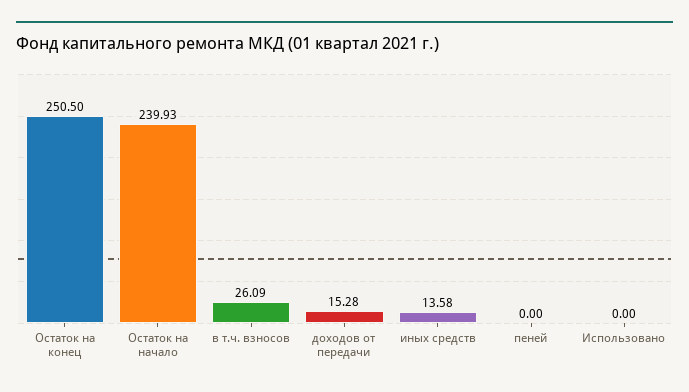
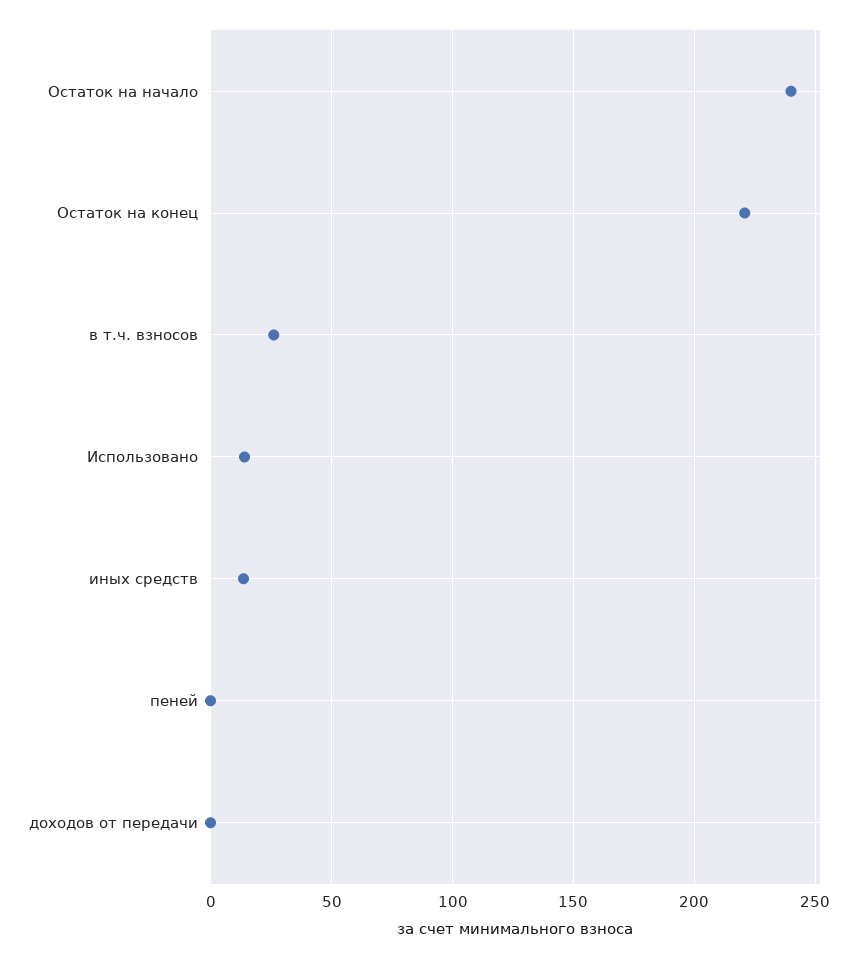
  {
-   "Остаток на конец": 250.5,
+   "Остаток на конец": 220,
    "Остаток на начало": 239.93,
    "в т.ч. взносов": 26.09,
-   "доходов от передачи": 15.28,
+   "доходов от передачи": 0,
    "иных средств": 13.58,
    "пеней": 0,
-   "Использовано": 0
+   "Использовано": 15
  }

